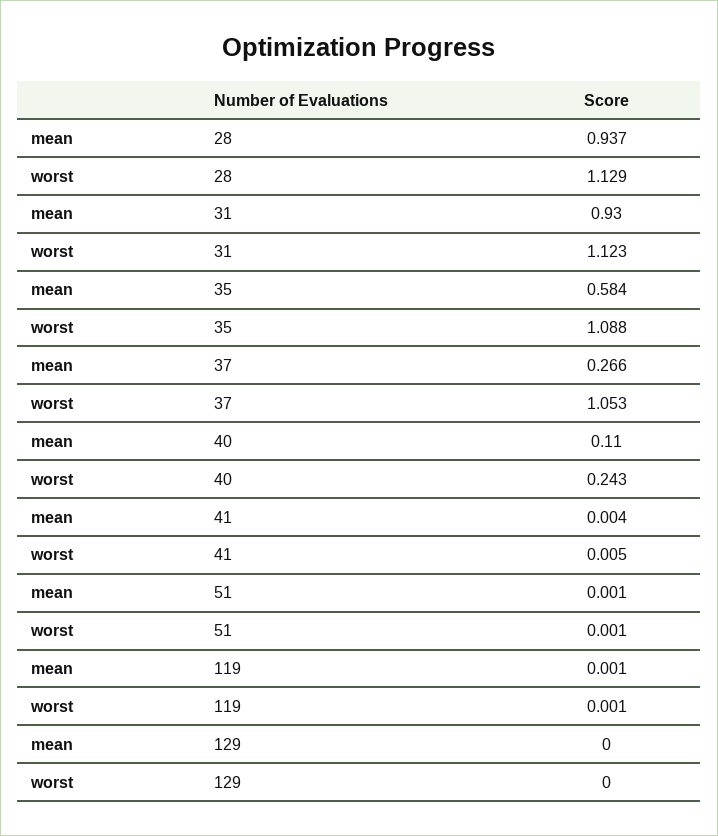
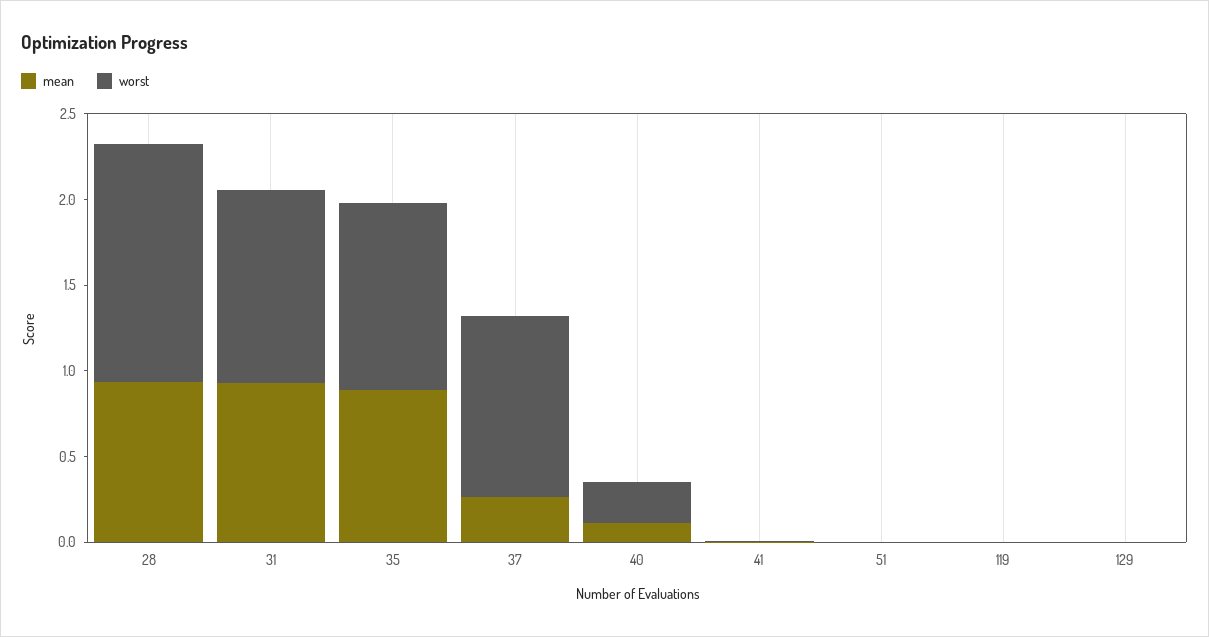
  {
    "mean": {
      "28": 0.937,
      "31": 0.93,
-     "35": 0.584,
+     "35": 0.9,
      "37": 0.266,
      "40": 0.11,
      "41": 0.004,
      "51": 0.001,
      "119": 0.001,
      "129": 0
    },
    "worst": {
-     "28": 1.129,
+     "28": 1.4,
      "31": 1.123,
      "35": 1.088,
      "37": 1.053,
      "40": 0.243,
      "41": 0.005,
      "51": 0.001,
      "119": 0.001,
      "129": 0
    }
  }

